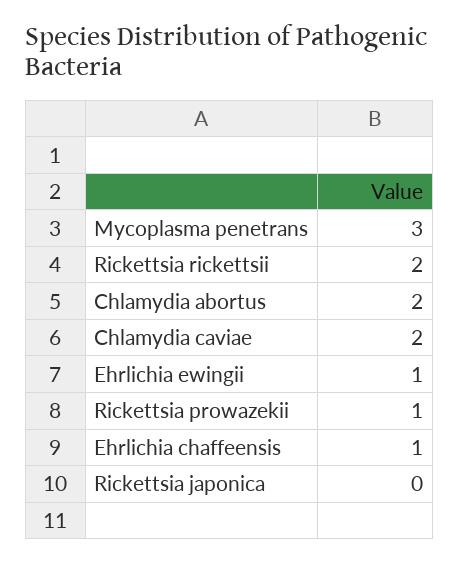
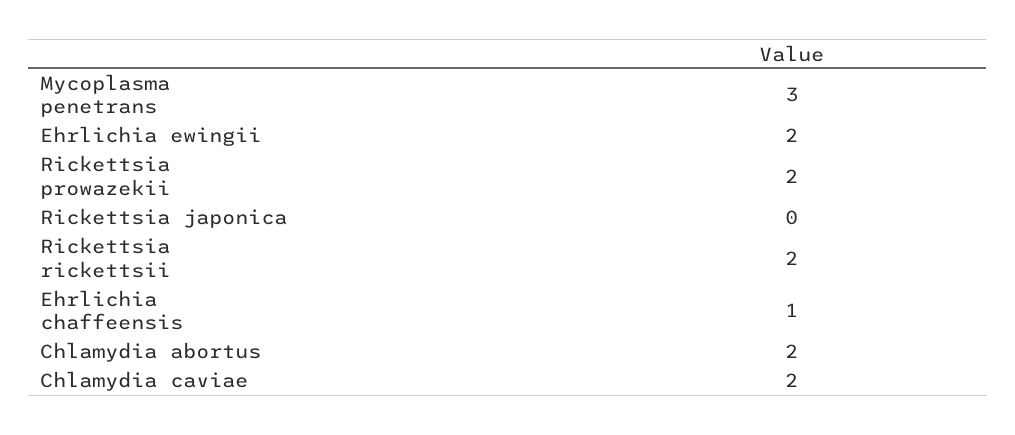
  {
    "Mycoplasma penetrans": 3,
    "Rickettsia rickettsii": 2,
    "Chlamydia abortus": 2,
    "Chlamydia caviae": 2,
-   "Ehrlichia ewingii": 1,
+   "Ehrlichia ewingii": 2,
-   "Rickettsia prowazekii": 1,
+   "Rickettsia prowazekii": 2,
    "Ehrlichia chaffeensis": 1,
    "Rickettsia japonica": 0
  }

